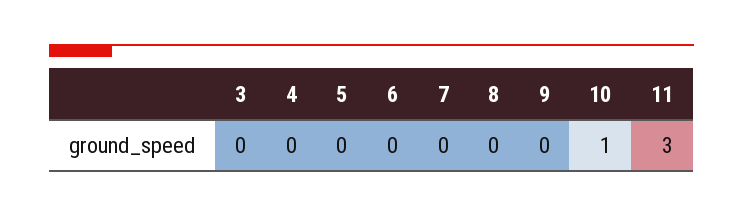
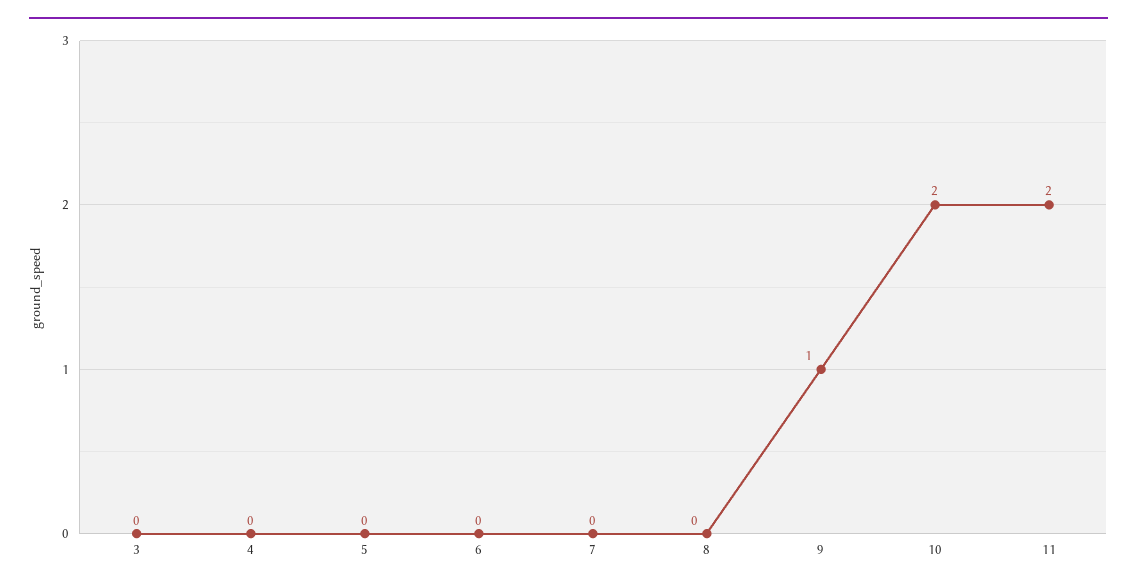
  {
    "3": 0,
    "4": 0,
    "5": 0,
    "6": 0,
    "7": 0,
    "8": 0,
-   "9": 0,
+   "9": 1,
-   "10": 1,
+   "10": 2,
-   "11": 3
+   "11": 2
  }

